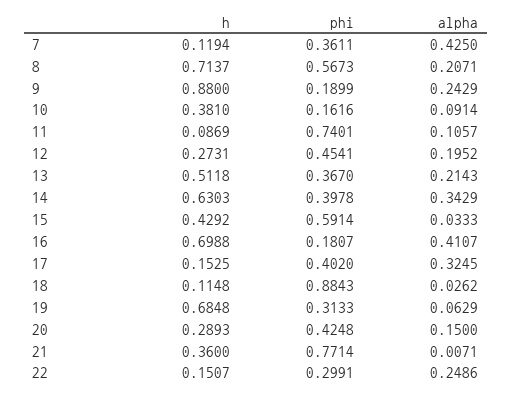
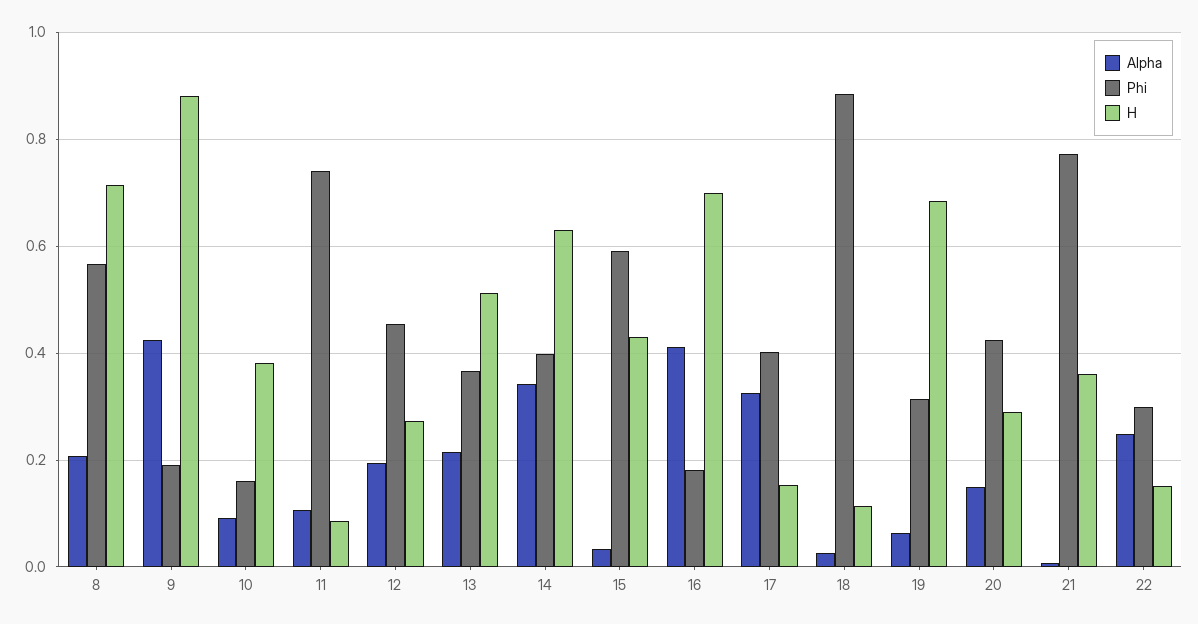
  {
    "h": {
-     "7": 0.1194,
      "8": 0.7137,
      "9": 0.88,
      "10": 0.381,
      "11": 0.0869,
      "12": 0.2731,
      "13": 0.5118,
      "14": 0.6303,
      "15": 0.4292,
      "16": 0.6988,
      "17": 0.1525,
      "18": 0.1148,
      "19": 0.6848,
      "20": 0.2893,
      "21": 0.36,
      "22": 0.1507
    },
    "phi": {
-     "7": 0.3611,
      "8": 0.5673,
      "9": 0.1899,
      "10": 0.1616,
      "11": 0.7401,
      "12": 0.4541,
      "13": 0.367,
      "14": 0.3978,
      "15": 0.5914,
      "16": 0.1807,
      "17": 0.402,
      "18": 0.8843,
      "19": 0.3133,
      "20": 0.4248,
      "21": 0.7714,
      "22": 0.2991
    },
    "alpha": {
-     "7": 0.425,
      "8": 0.2071,
-     "9": 0.2429,
+     "9": 0.42,
      "10": 0.0914,
      "11": 0.1057,
      "12": 0.1952,
      "13": 0.2143,
      "14": 0.3429,
      "15": 0.0333,
      "16": 0.4107,
      "17": 0.3245,
      "18": 0.0262,
      "19": 0.0629,
      "20": 0.15,
      "21": 0.0071,
      "22": 0.2486
    }
  }

